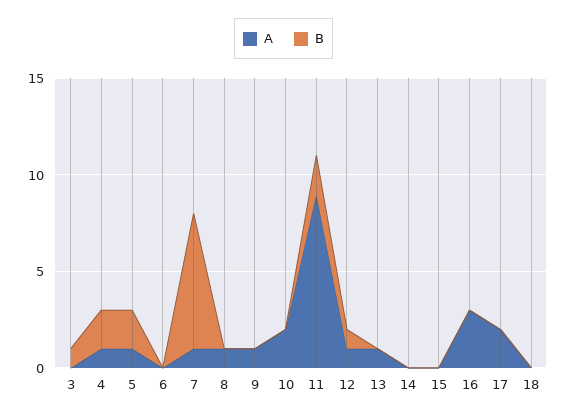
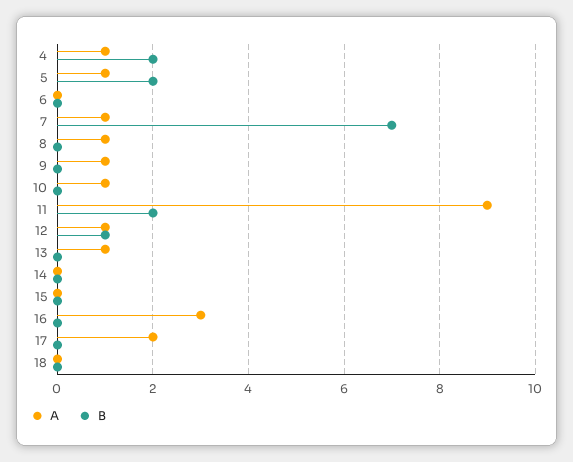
  {
    "A": {
-     "3": 0,
      "4": 1,
      "5": 1,
      "6": 0,
      "7": 1,
      "8": 1,
      "9": 1,
-     "10": 2,
+     "10": 1,
      "11": 9,
      "12": 1,
      "13": 1,
      "14": 0,
      "15": 0,
      "16": 3,
      "17": 2,
      "18": 0
    },
    "B": {
-     "3": 1,
      "4": 2,
      "5": 2,
      "6": 0,
      "7": 7,
      "8": 0,
      "9": 0,
      "10": 0,
      "11": 2,
      "12": 1,
      "13": 0,
      "14": 0,
      "15": 0,
      "16": 0,
      "17": 0,
      "18": 0
    }
  }

